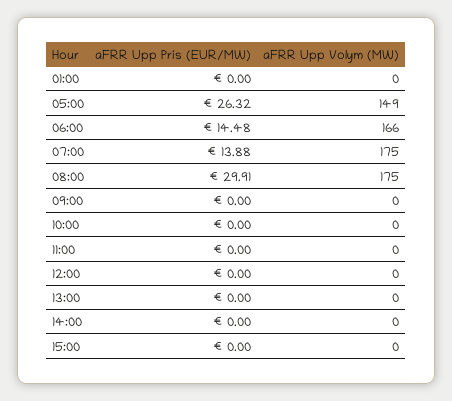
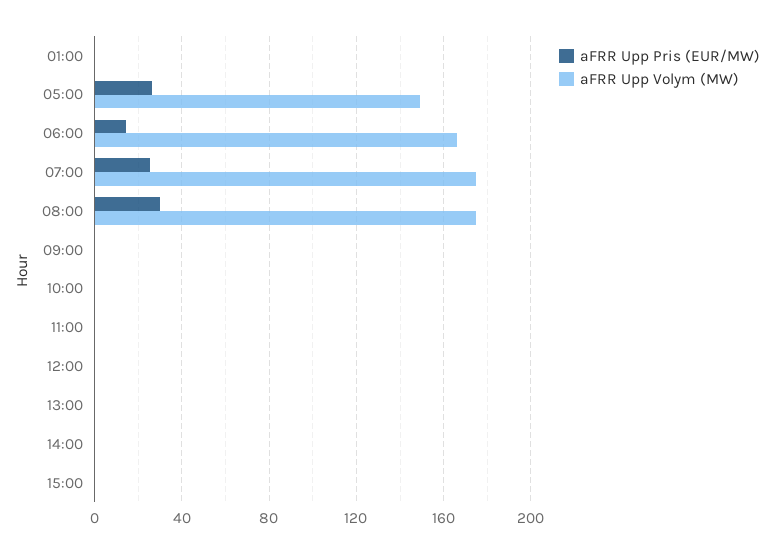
  {
    "aFRR Upp Pris (EUR/MW)": {
      "01:00": 0,
      "05:00": 26.32,
      "06:00": 14.48,
-     "07:00": 13.88,
+     "07:00": 25,
      "08:00": 29.91,
      "09:00": 0,
      "10:00": 0,
      "11:00": 0,
      "12:00": 0,
      "13:00": 0,
      "14:00": 0,
      "15:00": 0
    },
    "aFRR Upp Volym (MW)": {
      "01:00": 0,
      "05:00": 149,
      "06:00": 166,
      "07:00": 175,
      "08:00": 175,
      "09:00": 0,
      "10:00": 0,
      "11:00": 0,
      "12:00": 0,
      "13:00": 0,
      "14:00": 0,
      "15:00": 0
    }
  }

